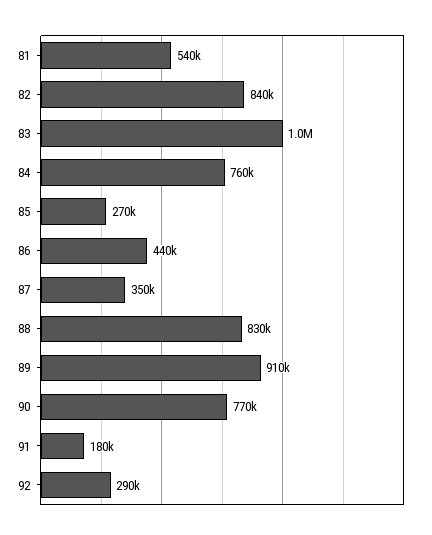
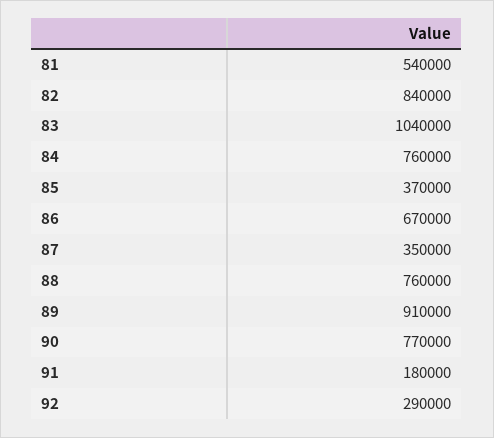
  {
    "81": 540000,
    "82": 840000,
    "83": 1040000,
    "84": 760000,
-   "85": 270000,
+   "85": 370000,
-   "86": 440000,
+   "86": 670000,
    "87": 350000,
-   "88": 830000,
+   "88": 760000,
    "89": 910000,
    "90": 770000,
    "91": 180000,
    "92": 290000
  }

